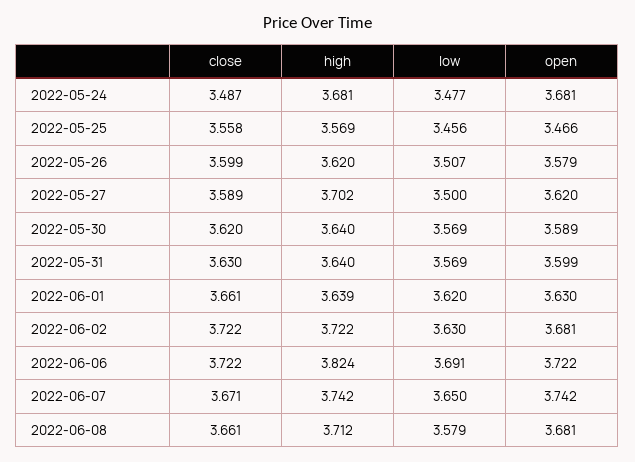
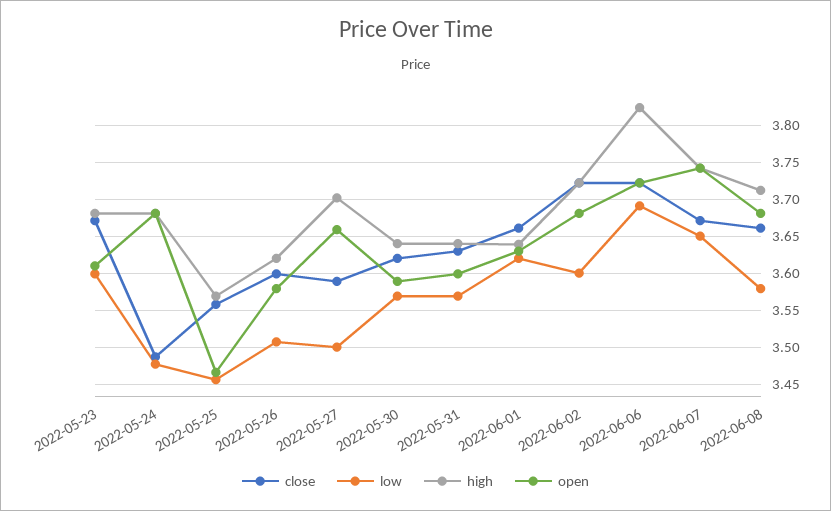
  {
    "close": {
      "2022-05-24": 3.487,
      "2022-05-25": 3.558,
      "2022-05-26": 3.599,
      "2022-05-27": 3.589,
      "2022-05-30": 3.62,
      "2022-05-31": 3.63,
      "2022-06-01": 3.661,
      "2022-06-02": 3.722,
      "2022-06-06": 3.722,
      "2022-06-07": 3.671,
-     "2022-06-08": 3.661
+     "2022-06-08": 3.661,
+     "2022-05-23": 3.67
    },
    "high": {
      "2022-05-24": 3.681,
      "2022-05-25": 3.569,
      "2022-05-26": 3.62,
      "2022-05-27": 3.702,
      "2022-05-30": 3.64,
      "2022-05-31": 3.64,
      "2022-06-01": 3.639,
      "2022-06-02": 3.722,
      "2022-06-06": 3.824,
      "2022-06-07": 3.742,
-     "2022-06-08": 3.712
+     "2022-06-08": 3.712,
+     "2022-05-23": 3.68
    },
    "low": {
      "2022-05-24": 3.477,
      "2022-05-25": 3.456,
      "2022-05-26": 3.507,
      "2022-05-27": 3.5,
      "2022-05-30": 3.569,
      "2022-05-31": 3.569,
      "2022-06-01": 3.62,
-     "2022-06-02": 3.63,
+     "2022-06-02": 3.6,
      "2022-06-06": 3.691,
      "2022-06-07": 3.65,
-     "2022-06-08": 3.579
+     "2022-06-08": 3.579,
+     "2022-05-23": 3.6
    },
    "open": {
      "2022-05-24": 3.681,
      "2022-05-25": 3.466,
      "2022-05-26": 3.579,
-     "2022-05-27": 3.62,
+     "2022-05-27": 3.66,
      "2022-05-30": 3.589,
      "2022-05-31": 3.599,
      "2022-06-01": 3.63,
      "2022-06-02": 3.681,
      "2022-06-06": 3.722,
      "2022-06-07": 3.742,
-     "2022-06-08": 3.681
+     "2022-06-08": 3.681,
+     "2022-05-23": 3.61
    }
  }

